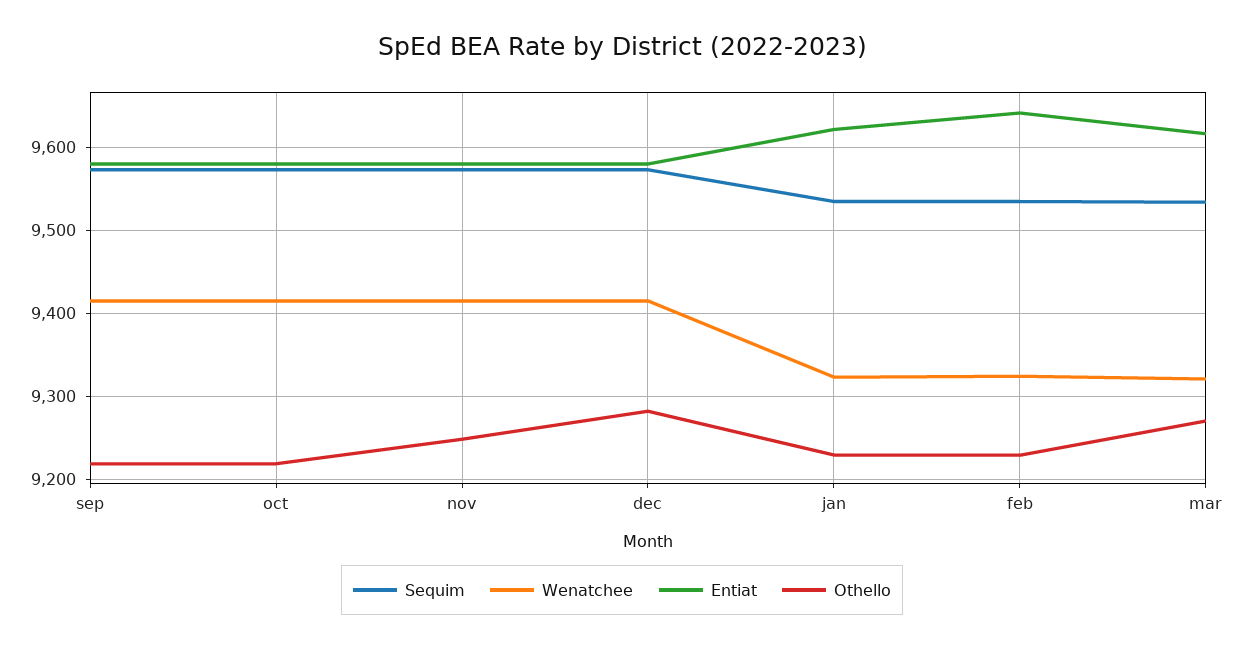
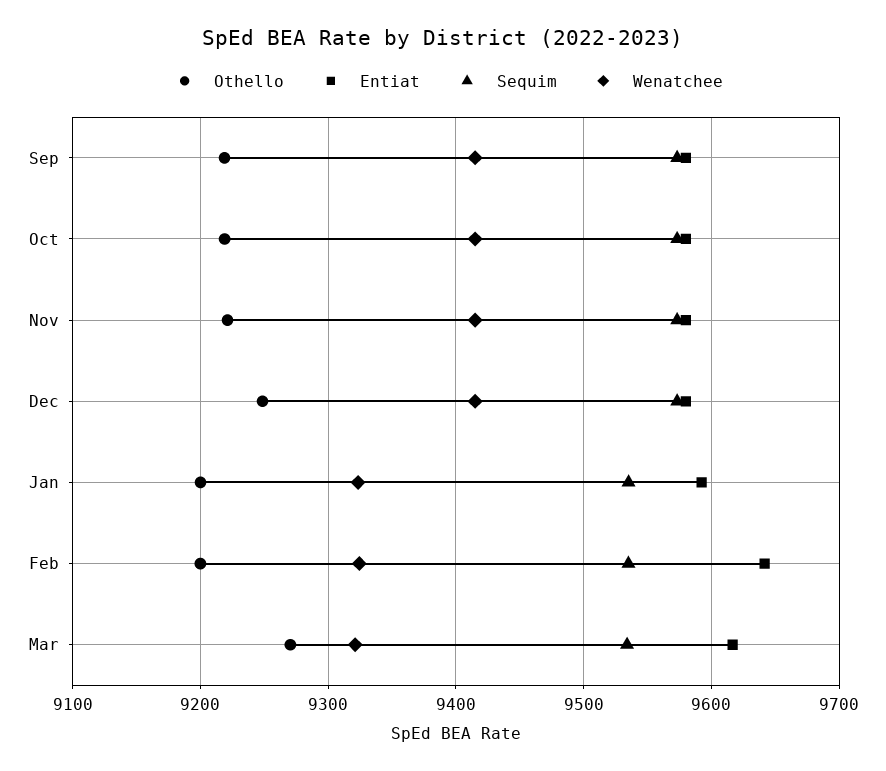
  {
    "Sequim": {
      "sep": 9570,
      "oct": 9570,
      "nov": 9570,
      "dec": 9570,
      "jan": 9540,
      "feb": 9540,
      "mar": 9530
    },
    "Wenatchee": {
      "sep": 9420,
      "oct": 9420,
      "nov": 9420,
      "dec": 9420,
      "jan": 9320,
      "feb": 9320,
      "mar": 9320
    },
    "Entiat": {
      "sep": 9580,
      "oct": 9580,
      "nov": 9580,
      "dec": 9580,
-     "jan": 9620,
+     "jan": 9590,
      "feb": 9640,
      "mar": 9620
    },
    "Othello": {
      "sep": 9220,
      "oct": 9220,
-     "nov": 9250,
+     "nov": 9220,
-     "dec": 9280,
+     "dec": 9250,
-     "jan": 9230,
+     "jan": 9200,
-     "feb": 9230,
+     "feb": 9200,
      "mar": 9270
    }
  }

